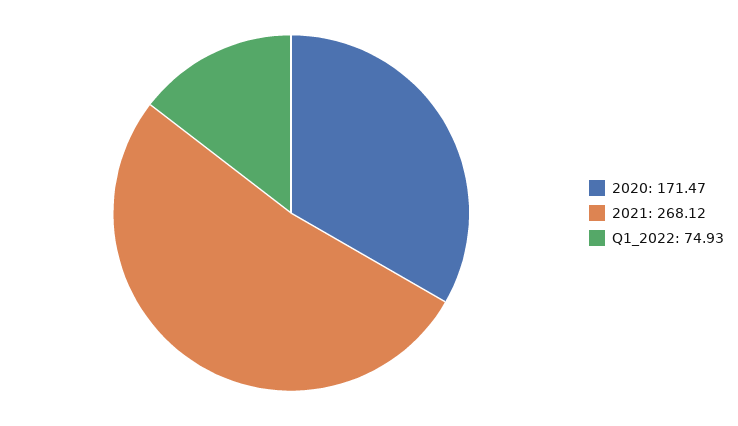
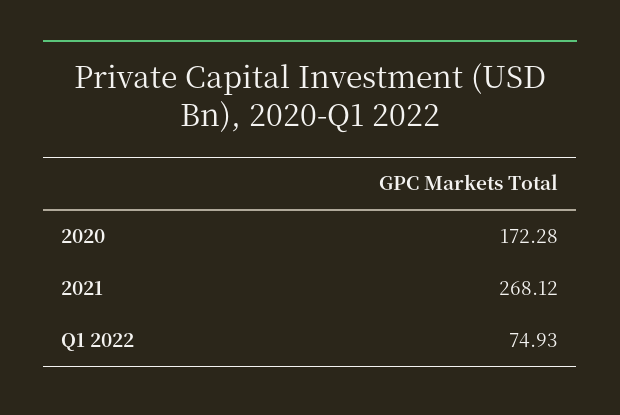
  {
-   "2020": 171.47,
+   "2020": 172.28,
    "2021": 268.12,
    "Q1_2022": 74.93
  }

